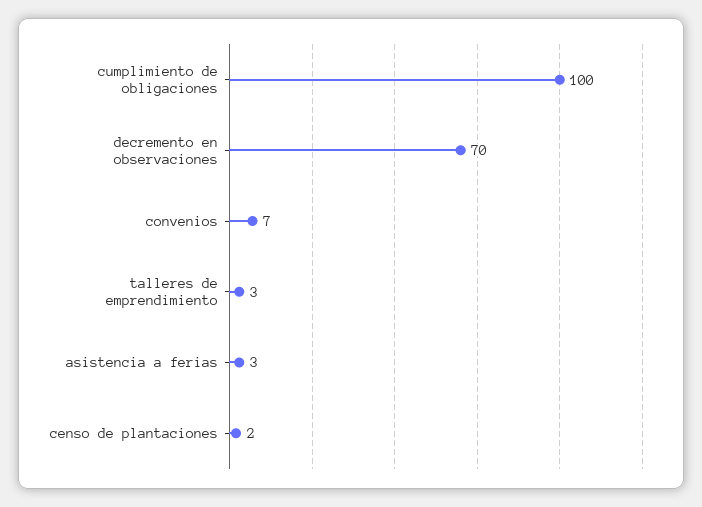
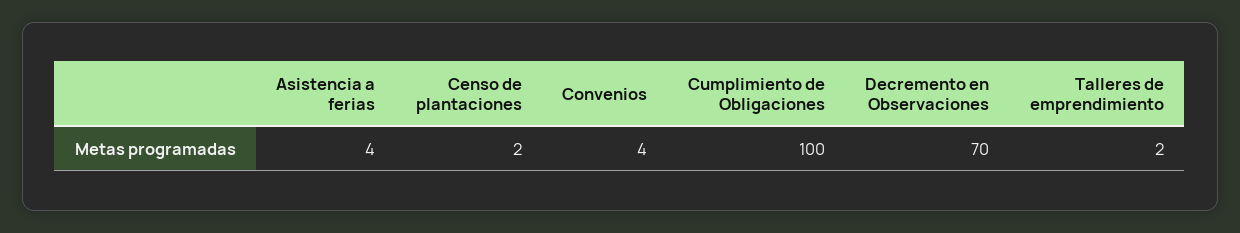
  {
    "cumplimiento de obligaciones": 100,
    "decremento en observaciones": 70,
-   "convenios": 7,
+   "convenios": 4,
-   "talleres de emprendimiento": 3,
+   "talleres de emprendimiento": 2,
-   "asistencia a ferias": 3,
+   "asistencia a ferias": 4,
    "censo de plantaciones": 2
  }

